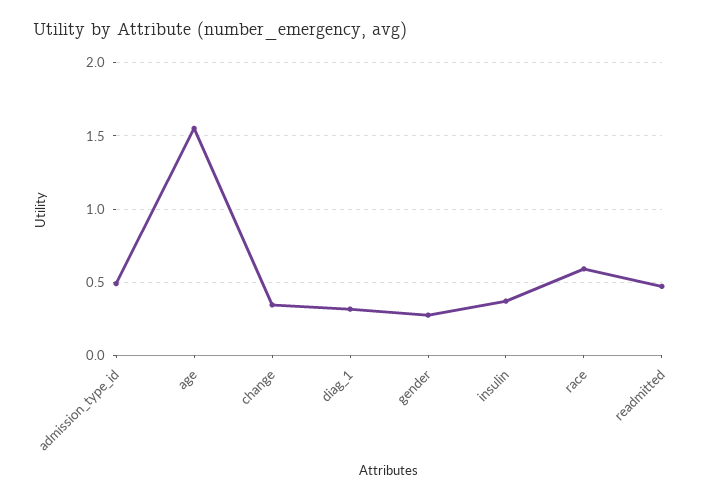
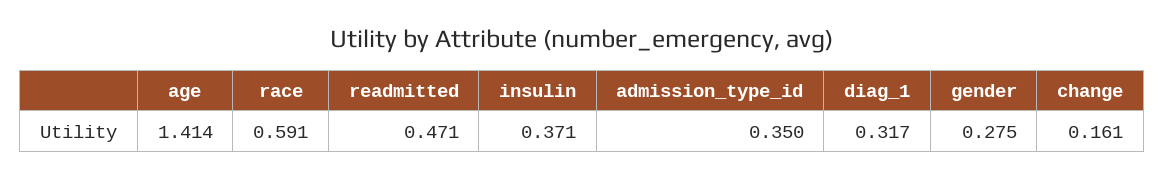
  {
-   "admission_type_id": 0.5,
+   "admission_type_id": 0.35,
-   "age": 1.55,
+   "age": 1.414,
-   "change": 0.35,
+   "change": 0.161,
    "diag_1": 0.317,
    "gender": 0.275,
    "insulin": 0.371,
    "race": 0.591,
    "readmitted": 0.471
  }

